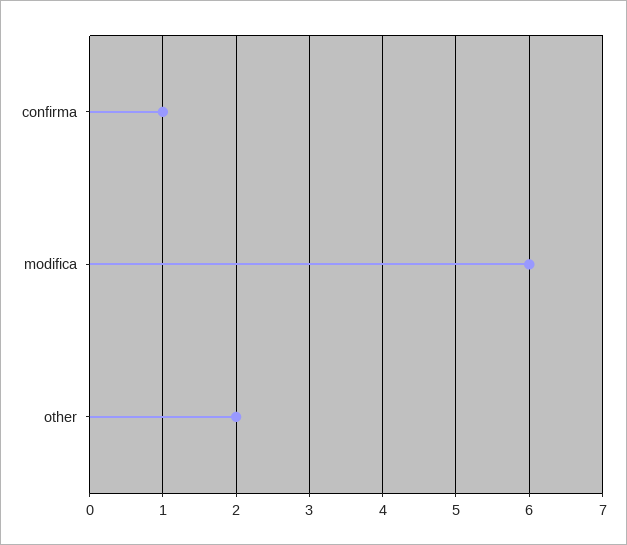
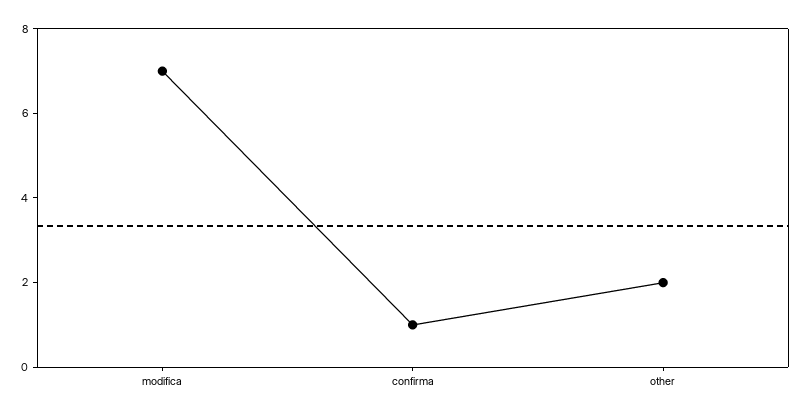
  {
    "confirma": 1,
-   "modifica": 6,
+   "modifica": 7,
    "other": 2
  }

